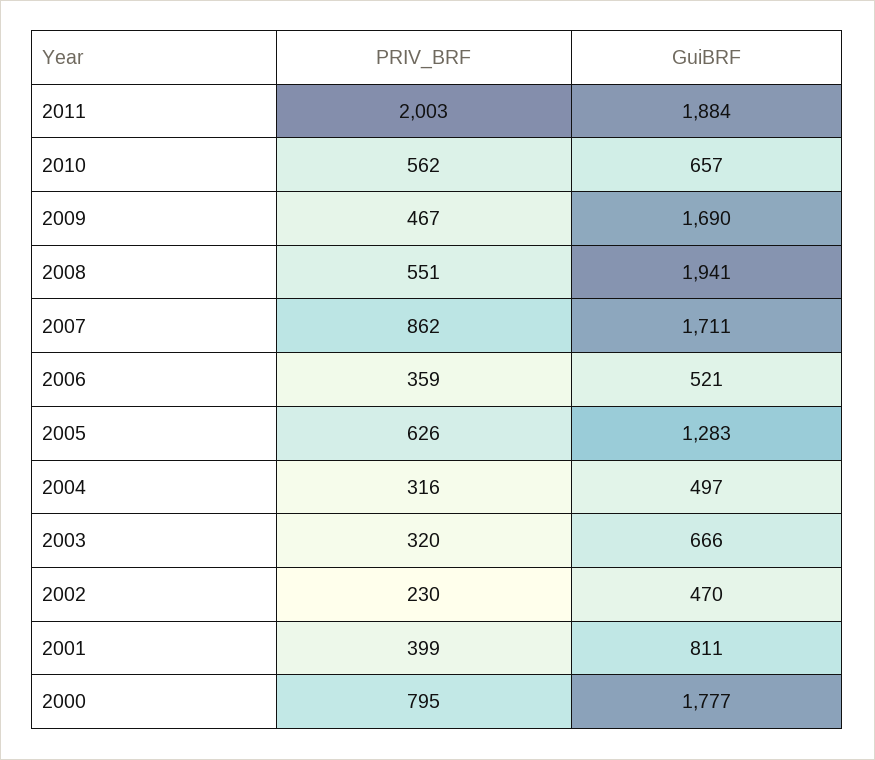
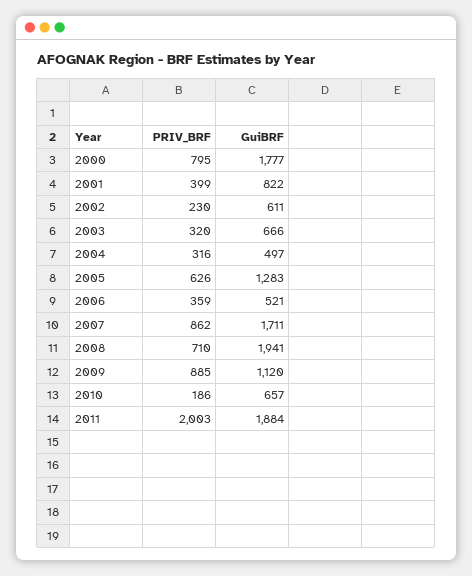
  {
    "PRIV_BRF": {
      "2011": 2003,
-     "2010": 562,
+     "2010": 186,
-     "2009": 467,
+     "2009": 885,
-     "2008": 551,
+     "2008": 710,
      "2007": 862,
      "2006": 359,
      "2005": 626,
      "2004": 316,
      "2003": 320,
      "2002": 230,
      "2001": 399,
      "2000": 795
    },
    "GuiBRF": {
      "2011": 1884,
      "2010": 657,
-     "2009": 1690,
+     "2009": 1120,
      "2008": 1941,
      "2007": 1711,
      "2006": 521,
      "2005": 1283,
      "2004": 497,
      "2003": 666,
-     "2002": 470,
+     "2002": 611,
-     "2001": 811,
+     "2001": 822,
      "2000": 1777
    }
  }

